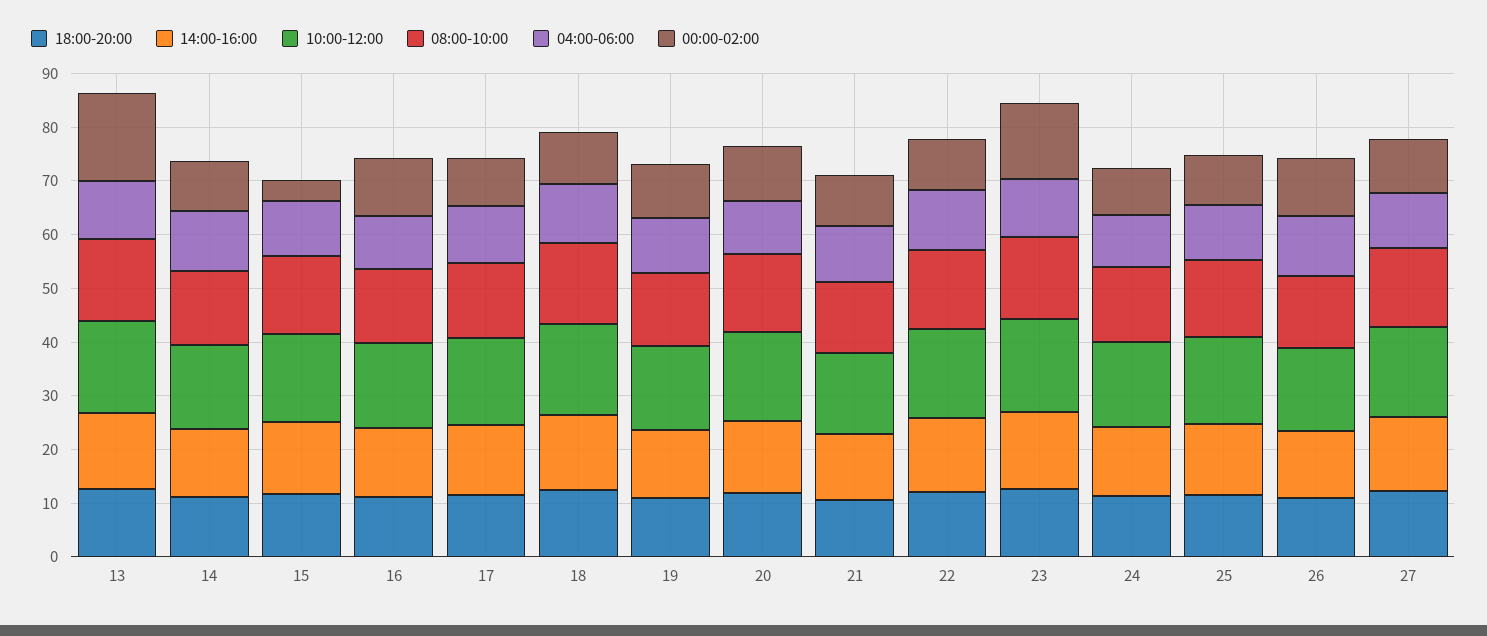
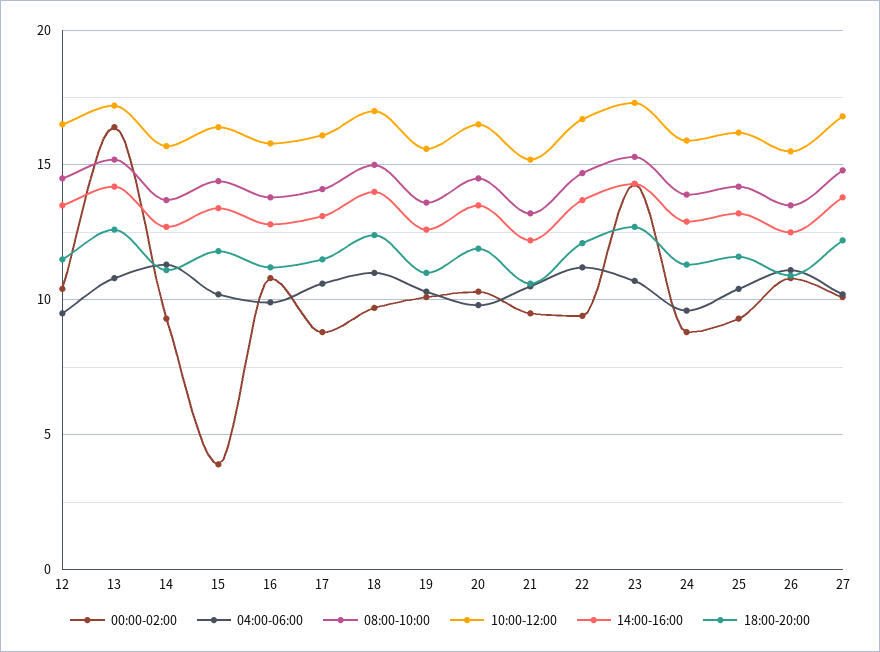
  {
    "18:00-20:00": {
      "13": 12.5,
      "14": 11,
      "15": 12,
      "16": 11,
      "17": 11.5,
      "18": 12.5,
      "19": 11,
      "20": 12,
      "21": 10.5,
      "22": 12,
      "23": 12.5,
      "24": 11.5,
      "25": 11.5,
      "26": 11,
-     "27": 12
+     "27": 12,
+     "12": 11.5
    },
    "14:00-16:00": {
      "13": 14,
      "14": 12.5,
      "15": 13.5,
      "16": 13,
      "17": 13,
      "18": 14,
      "19": 12.5,
      "20": 13.5,
      "21": 12,
      "22": 13.5,
      "23": 14.5,
      "24": 13,
      "25": 13,
      "26": 12.5,
-     "27": 14
+     "27": 14,
+     "12": 13.5
    },
    "10:00-12:00": {
      "13": 17,
      "14": 15.5,
      "15": 16.5,
      "16": 16,
      "17": 16,
      "18": 17,
      "19": 15.5,
      "20": 16.5,
      "21": 15,
      "22": 16.5,
      "23": 17.5,
      "24": 16,
      "25": 16,
      "26": 15.5,
-     "27": 17
+     "27": 17,
+     "12": 16.5
    },
    "08:00-10:00": {
      "13": 15,
      "14": 13.5,
      "15": 14.5,
      "16": 14,
      "17": 14,
      "18": 15,
      "19": 13.5,
      "20": 14.5,
      "21": 13,
      "22": 14.5,
      "23": 15.5,
      "24": 14,
      "25": 14,
      "26": 13.5,
-     "27": 15
+     "27": 15,
+     "12": 14.5
    },
    "04:00-06:00": {
      "13": 11,
      "14": 11.5,
      "15": 10,
      "16": 10,
      "17": 10.5,
      "18": 11,
      "19": 10.5,
      "20": 10,
      "21": 10.5,
      "22": 11,
      "23": 10.5,
      "24": 9.5,
      "25": 10.5,
      "26": 11,
-     "27": 10
+     "27": 10,
+     "12": 9.5
    },
    "00:00-02:00": {
      "13": 16.5,
      "14": 9.5,
      "15": 4,
      "16": 11,
      "17": 9,
      "18": 9.5,
      "19": 10,
      "20": 10.5,
      "21": 9.5,
      "22": 9.5,
      "23": 14.5,
      "24": 9,
      "25": 9.5,
      "26": 11,
-     "27": 10
+     "27": 10,
+     "12": 10.5
    }
  }

